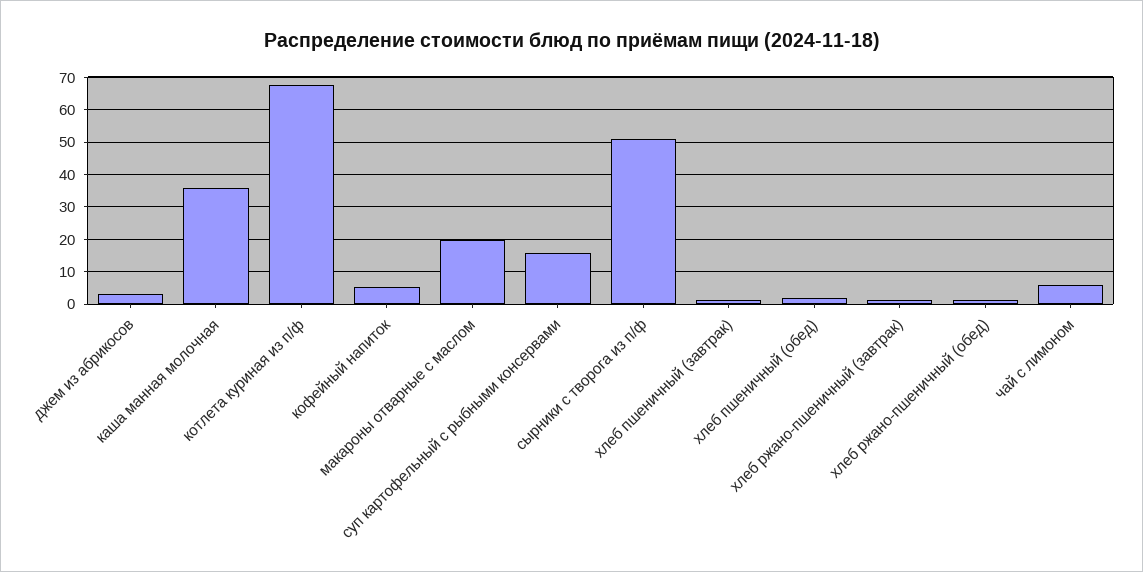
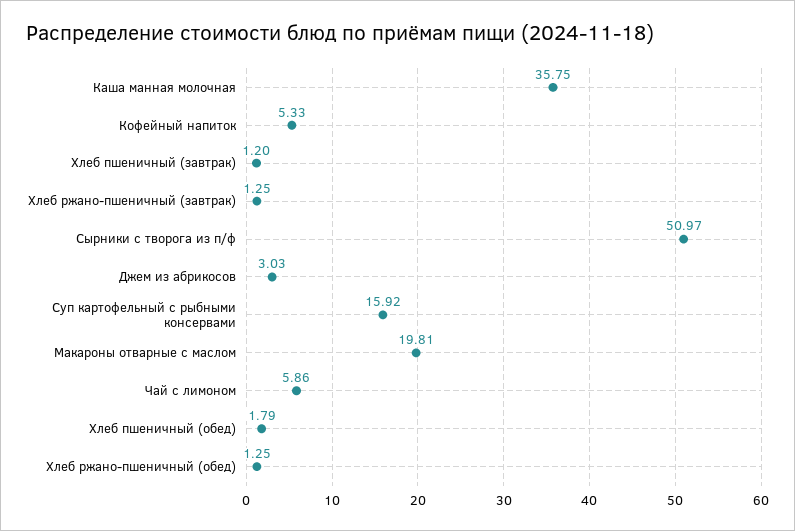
  {
    "джем из абрикосов": 3.03,
    "каша манная молочная": 35.75,
-   "котлета куриная из п/ф": 68,
    "кофейный напиток": 5.33,
    "макароны отварные с маслом": 19.81,
    "суп картофельный с рыбными консервами": 15.92,
    "сырники с творога из п/ф": 50.97,
    "хлеб пшеничный (завтрак)": 1.2,
    "хлеб пшеничный (обед)": 1.79,
    "хлеб ржано-пшеничный (завтрак)": 1.25,
    "хлеб ржано-пшеничный (обед)": 1.25,
    "чай с лимоном": 5.86
  }

